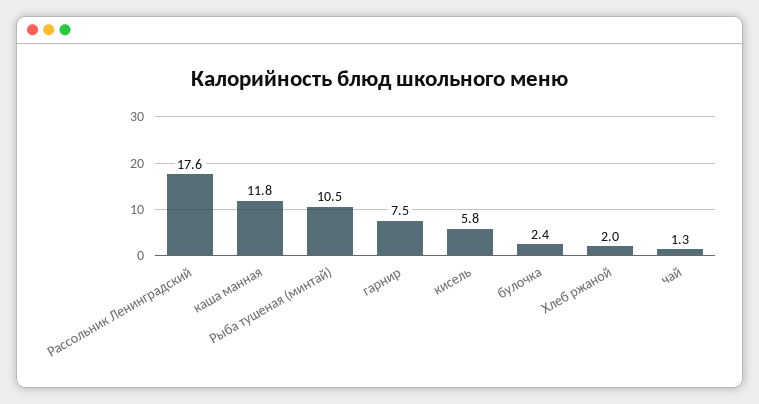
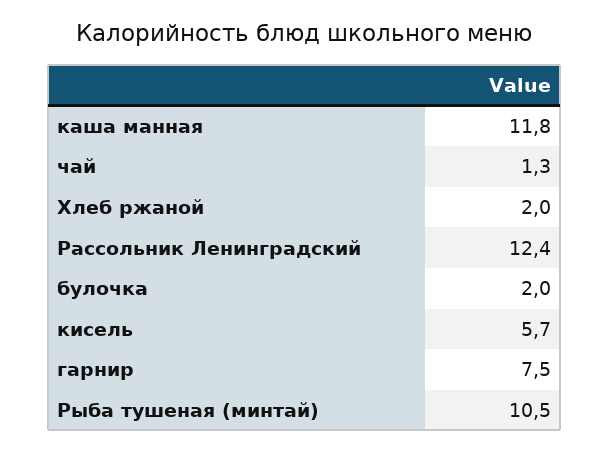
  {
-   "Рассольник Ленинградский": 17.6,
+   "Рассольник Ленинградский": 12.4,
    "каша манная": 11.8,
    "Рыба тушеная (минтай)": 10.5,
    "гарнир": 7.5,
-   "кисель": 5.8,
+   "кисель": 5.7,
-   "булочка": 2.4,
+   "булочка": 2,
    "Хлеб ржаной": 2,
    "чай": 1.3
  }

